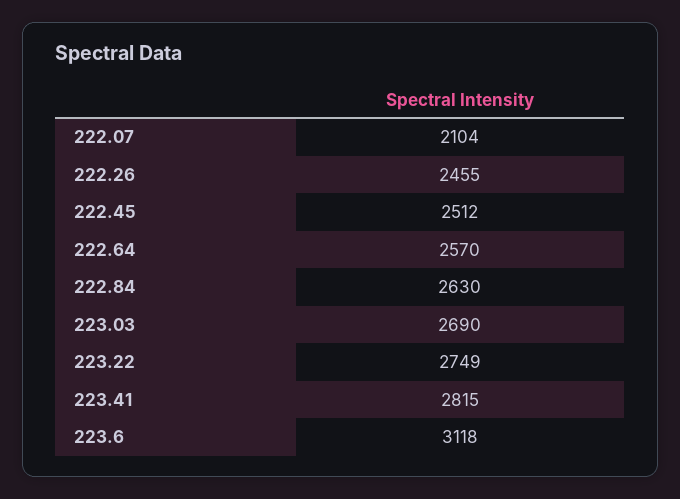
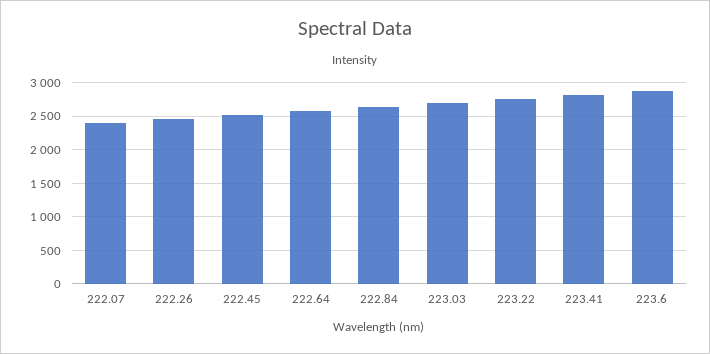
  {
-   "222.07": 2104,
+   "222.07": 2400,
    "222.26": 2455,
    "222.45": 2512,
    "222.64": 2570,
    "222.84": 2630,
    "223.03": 2690,
    "223.22": 2749,
    "223.41": 2815,
-   "223.6": 3118
+   "223.6": 2900
  }

